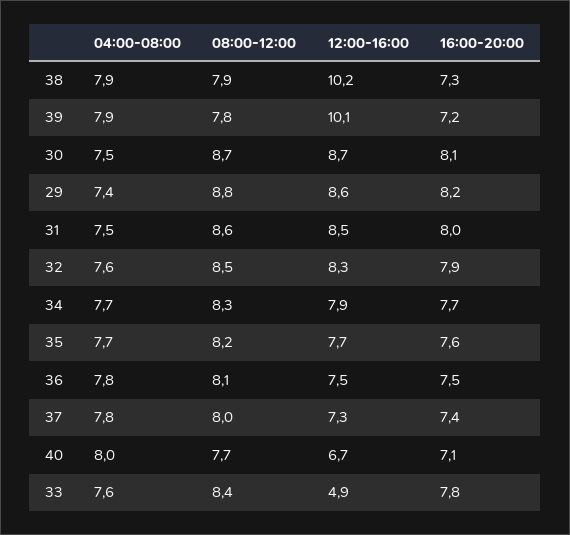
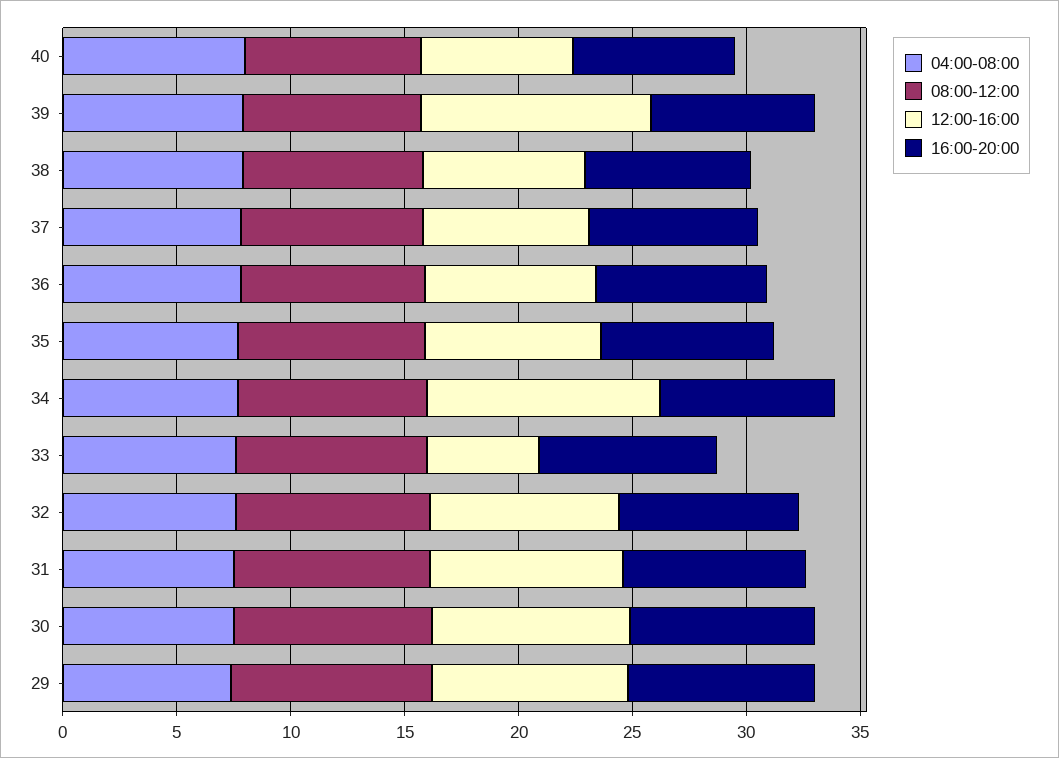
  {
    "04:00-08:00": {
      "38": 7.9,
      "39": 7.9,
      "30": 7.5,
      "29": 7.4,
      "31": 7.5,
      "32": 7.6,
      "34": 7.7,
      "35": 7.7,
      "36": 7.8,
      "37": 7.8,
      "40": 8,
      "33": 7.6
    },
    "08:00-12:00": {
      "38": 7.9,
      "39": 7.8,
      "30": 8.7,
      "29": 8.8,
      "31": 8.6,
      "32": 8.5,
      "34": 8.3,
      "35": 8.2,
      "36": 8.1,
      "37": 8,
      "40": 7.7,
      "33": 8.4
    },
    "12:00-16:00": {
-     "38": 10.2,
+     "38": 7,
      "39": 10.1,
      "30": 8.7,
      "29": 8.6,
      "31": 8.5,
      "32": 8.3,
-     "34": 7.9,
+     "34": 10,
      "35": 7.7,
      "36": 7.5,
      "37": 7.3,
      "40": 6.7,
      "33": 4.9
    },
    "16:00-20:00": {
      "38": 7.3,
      "39": 7.2,
      "30": 8.1,
      "29": 8.2,
      "31": 8,
      "32": 7.9,
      "34": 7.7,
      "35": 7.6,
      "36": 7.5,
      "37": 7.4,
      "40": 7.1,
      "33": 7.8
    }
  }

